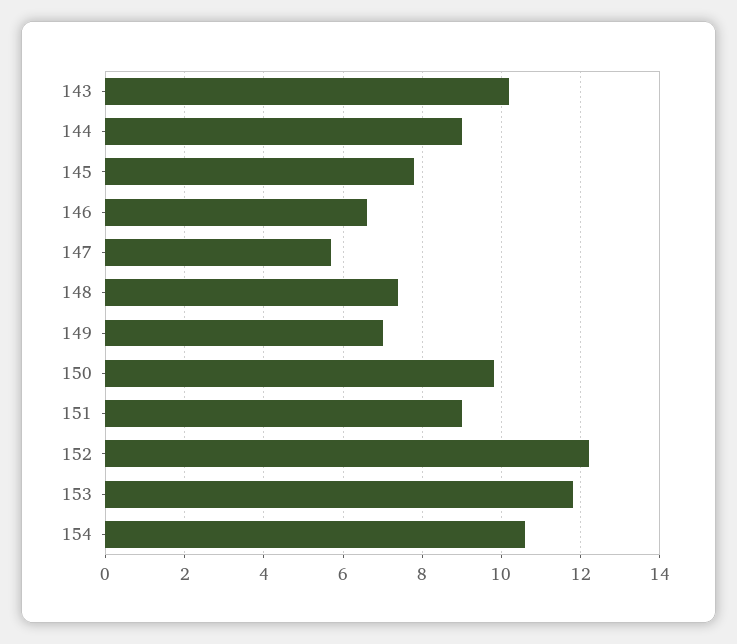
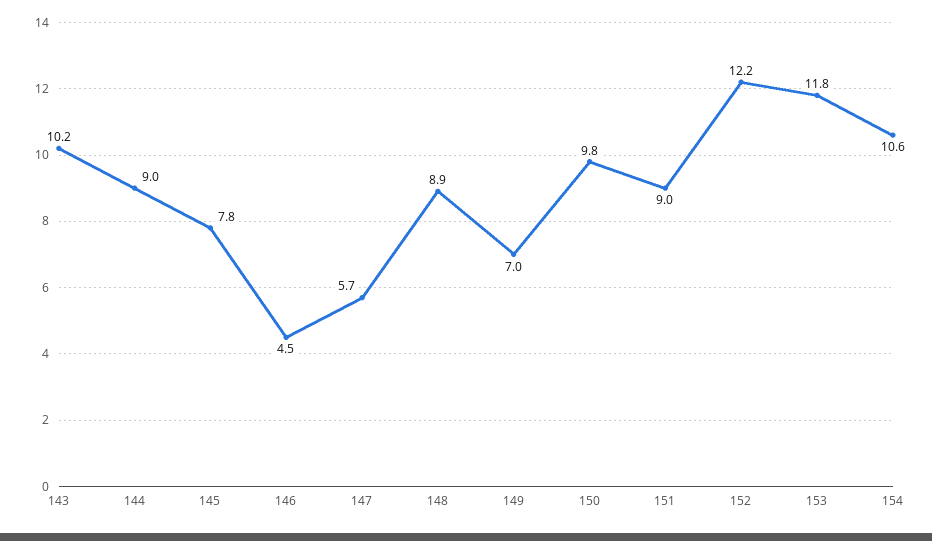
  {
    "143": 10.2,
    "144": 9,
    "145": 7.8,
-   "146": 6.5,
+   "146": 4.5,
    "147": 5.7,
-   "148": 7.5,
+   "148": 8.9,
    "149": 7,
    "150": 9.8,
    "151": 9,
    "152": 12.2,
    "153": 11.8,
    "154": 10.6
  }

